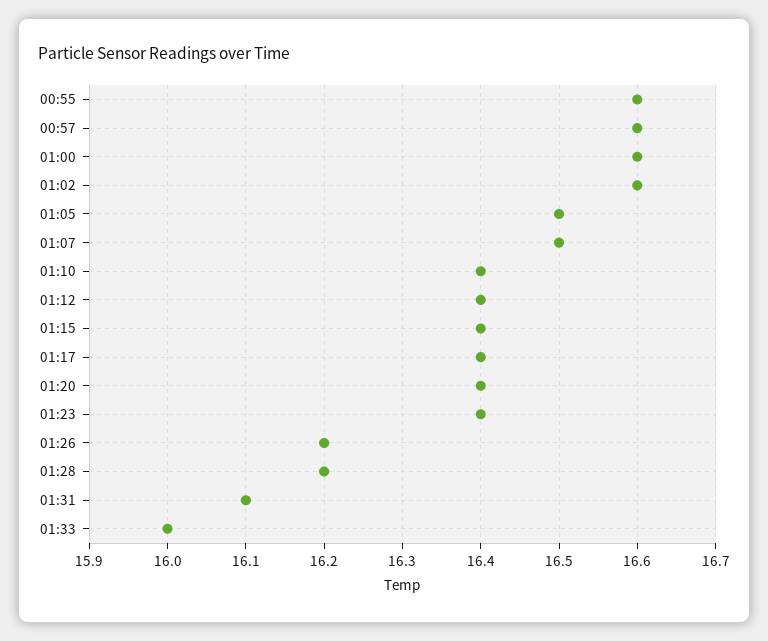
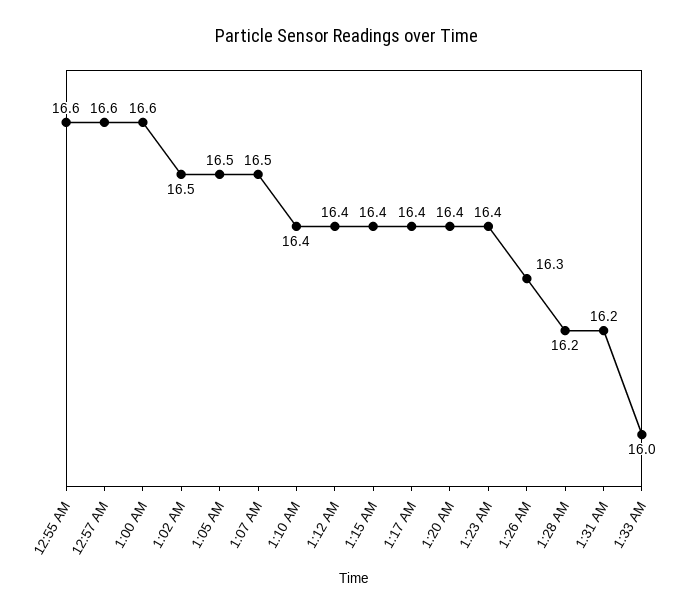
  {
    "00:55": 16.6,
    "00:57": 16.6,
    "01:00": 16.6,
-   "01:02": 16.6,
+   "01:02": 16.5,
    "01:05": 16.5,
    "01:07": 16.5,
    "01:10": 16.4,
    "01:12": 16.4,
    "01:15": 16.4,
    "01:17": 16.4,
    "01:20": 16.4,
    "01:23": 16.4,
-   "01:26": 16.2,
+   "01:26": 16.3,
    "01:28": 16.2,
-   "01:31": 16.1,
+   "01:31": 16.2,
    "01:33": 16
  }

